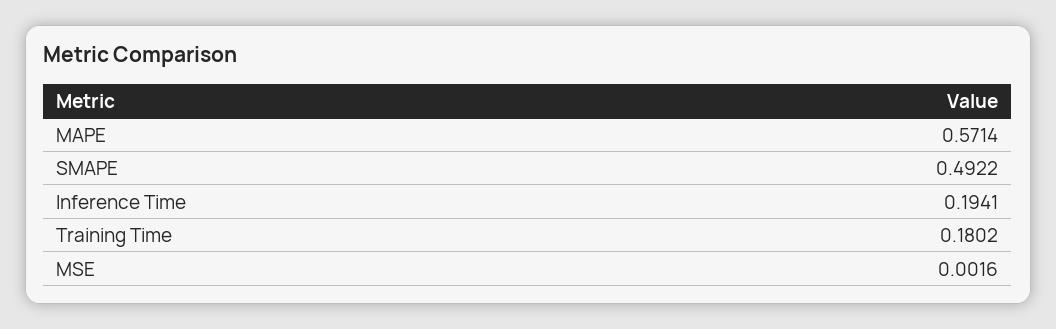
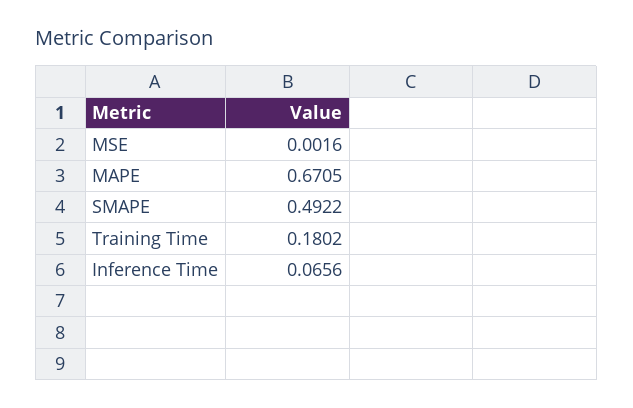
  {
-   "MAPE": 0.5714,
+   "MAPE": 0.6705,
    "SMAPE": 0.4922,
-   "Inference Time": 0.1941,
+   "Inference Time": 0.0656,
    "Training Time": 0.1802,
    "MSE": 0.0016
  }

